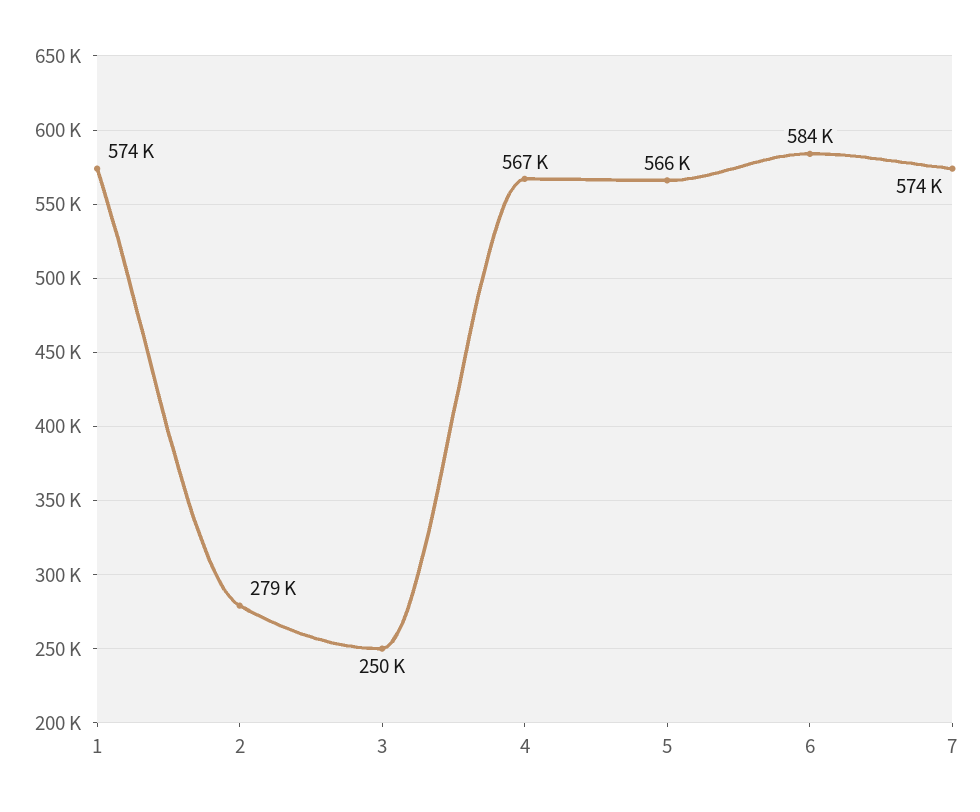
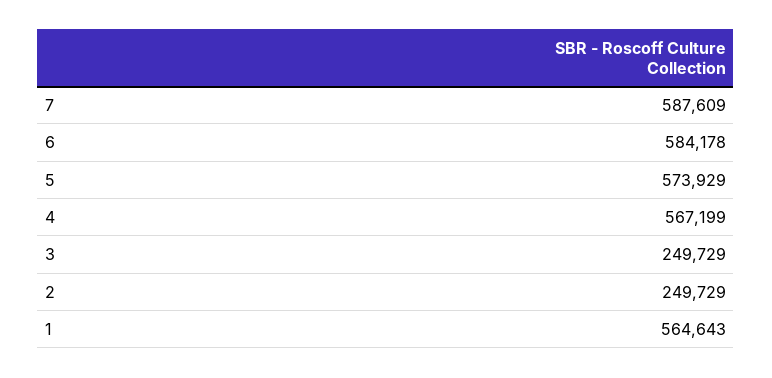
  {
-   "1": 574000,
+   "1": 564643,
-   "2": 279000,
+   "2": 249729,
    "3": 249729,
    "4": 567199,
-   "5": 566000,
+   "5": 573929,
    "6": 584178,
-   "7": 574000
+   "7": 587609
  }

